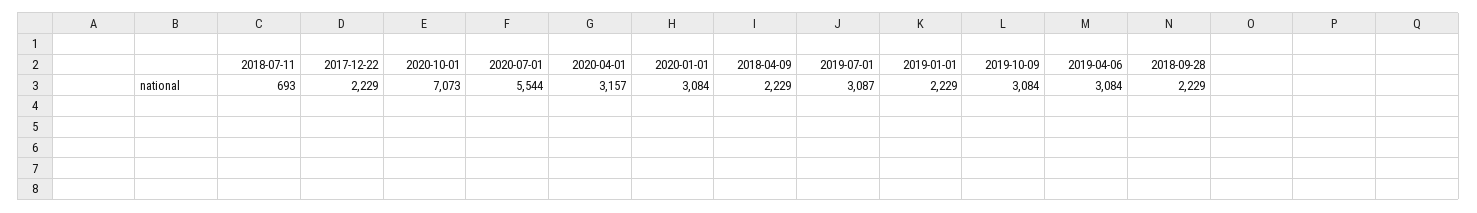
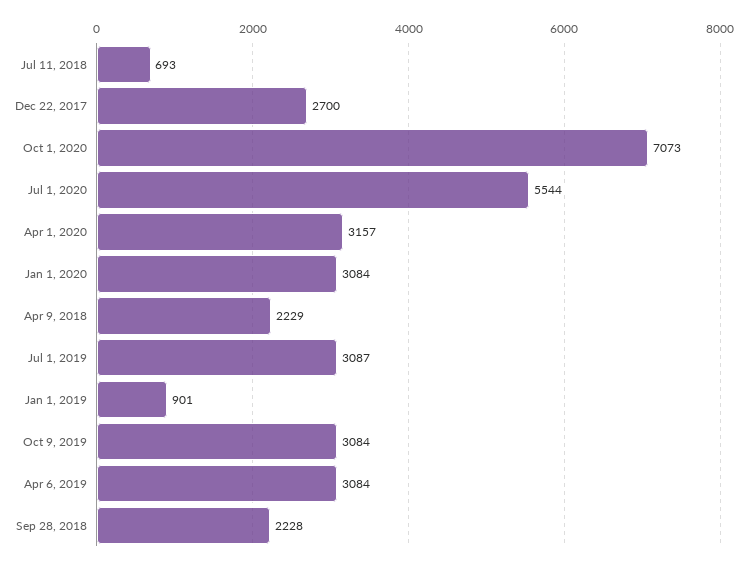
  {
    "2018-07-11": 693,
-   "2017-12-22": 2229,
+   "2017-12-22": 2700,
    "2020-10-01": 7073,
    "2020-07-01": 5544,
    "2020-04-01": 3157,
    "2020-01-01": 3084,
    "2018-04-09": 2229,
    "2019-07-01": 3087,
-   "2019-01-01": 2229,
+   "2019-01-01": 901,
    "2019-10-09": 3084,
    "2019-04-06": 3084,
-   "2018-09-28": 2229
+   "2018-09-28": 2228
  }

